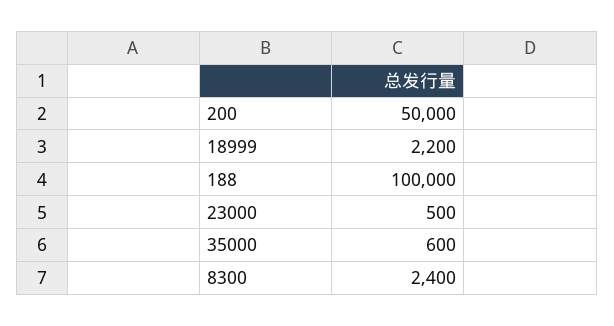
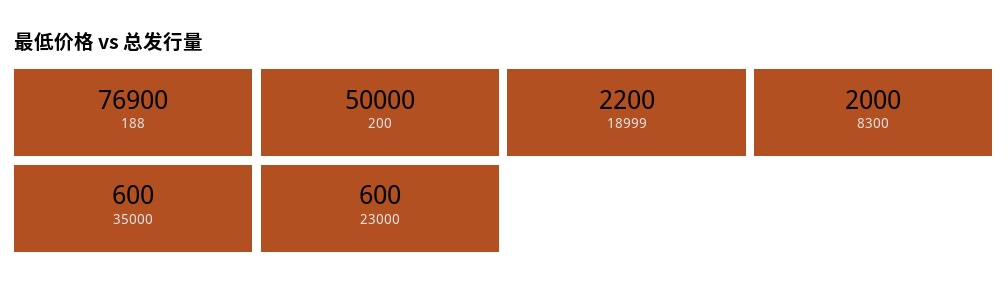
  {
    "200": 50000,
    "18999": 2200,
-   "188": 100000,
+   "188": 76900,
-   "23000": 500,
+   "23000": 600,
    "35000": 600,
-   "8300": 2400
+   "8300": 2000
  }

